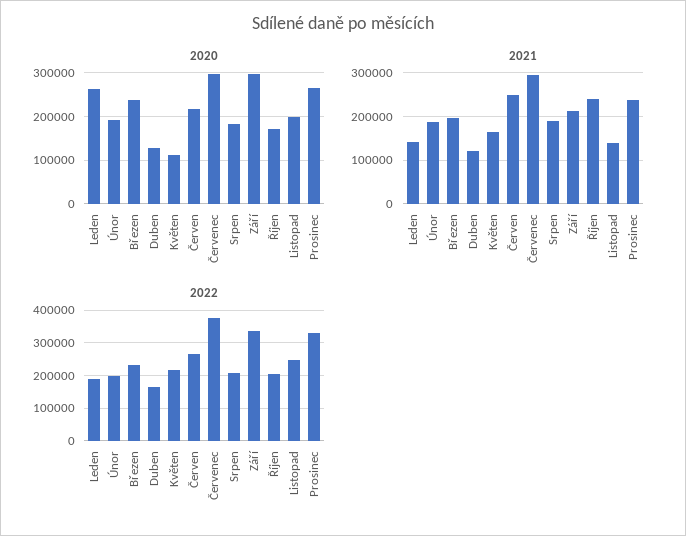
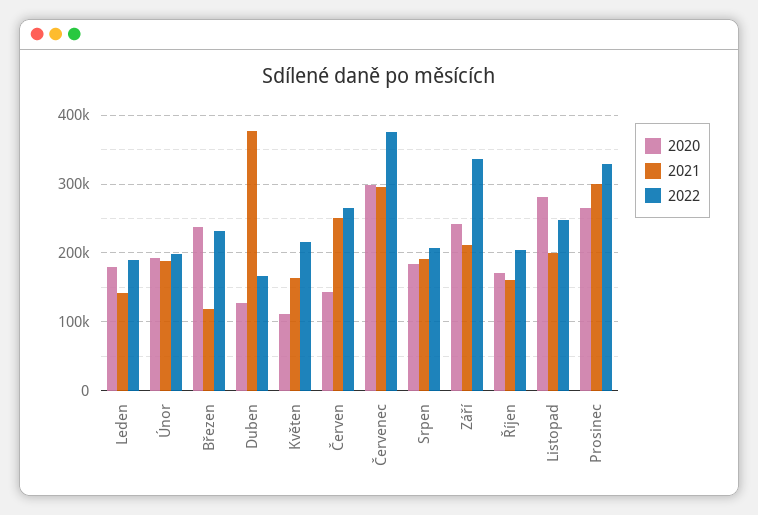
  {
    "2020": {
-     "Leden": 260000,
+     "Leden": 180000,
      "Únor": 190000,
      "Březen": 240000,
      "Duben": 130000,
      "Květen": 110000,
-     "Červen": 220000,
+     "Červen": 140000,
      "Červenec": 300000,
      "Srpen": 180000,
-     "Září": 300000,
+     "Září": 240000,
      "Říjen": 170000,
-     "Listopad": 200000,
+     "Listopad": 280000,
      "Prosinec": 270000
    },
    "2021": {
      "Leden": 140000,
      "Únor": 190000,
-     "Březen": 200000,
+     "Březen": 120000,
-     "Duben": 120000,
+     "Duben": 380000,
      "Květen": 160000,
      "Červen": 250000,
      "Červenec": 300000,
      "Srpen": 190000,
      "Září": 210000,
-     "Říjen": 240000,
+     "Říjen": 160000,
-     "Listopad": 140000,
+     "Listopad": 200000,
-     "Prosinec": 240000
+     "Prosinec": 300000
    },
    "2022": {
      "Leden": 190000,
      "Únor": 200000,
      "Březen": 230000,
      "Duben": 170000,
      "Květen": 220000,
      "Červen": 260000,
      "Červenec": 380000,
      "Srpen": 210000,
      "Září": 340000,
      "Říjen": 200000,
      "Listopad": 250000,
      "Prosinec": 330000
    }
  }

